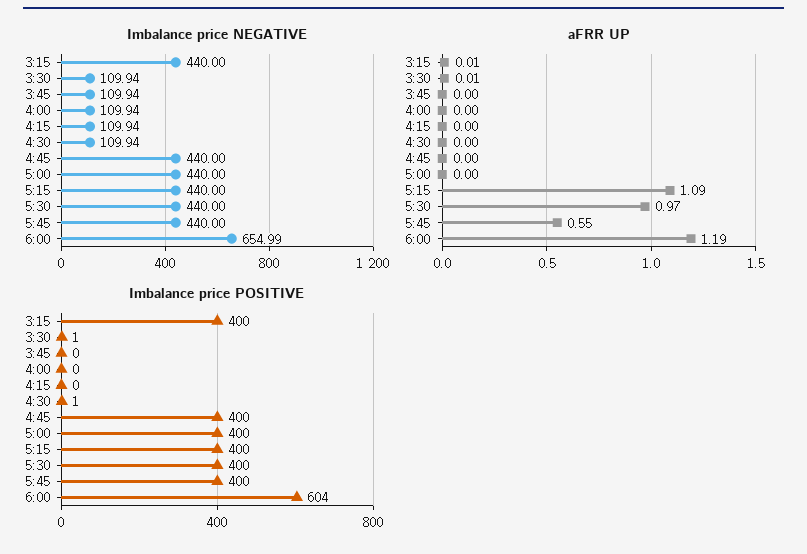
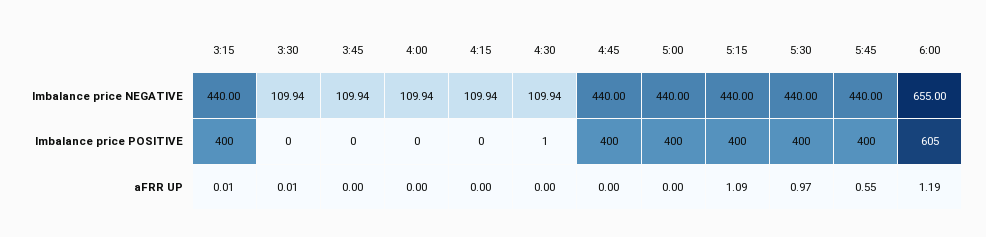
  {
    "Imbalance price NEGATIVE": {
      "3:15": 440,
      "3:30": 109.94,
      "3:45": 109.94,
      "4:00": 109.94,
      "4:15": 109.94,
      "4:30": 109.94,
      "4:45": 440,
      "5:00": 440,
      "5:15": 440,
      "5:30": 440,
      "5:45": 440,
-     "6:00": 654.99
+     "6:00": 655
    },
    "aFRR UP": {
      "3:15": 0.01,
      "3:30": 0.01,
      "3:45": 0,
      "4:00": 0,
      "4:15": 0,
      "4:30": 0,
      "4:45": 0,
      "5:00": 0,
      "5:15": 1.09,
      "5:30": 0.97,
      "5:45": 0.55,
      "6:00": 1.19
    },
    "Imbalance price POSITIVE": {
      "3:15": 400,
-     "3:30": 1,
+     "3:30": 0,
      "3:45": 0,
      "4:00": 0,
      "4:15": 0,
      "4:30": 1,
      "4:45": 400,
      "5:00": 400,
      "5:15": 400,
      "5:30": 400,
      "5:45": 400,
-     "6:00": 604
+     "6:00": 605
    }
  }

